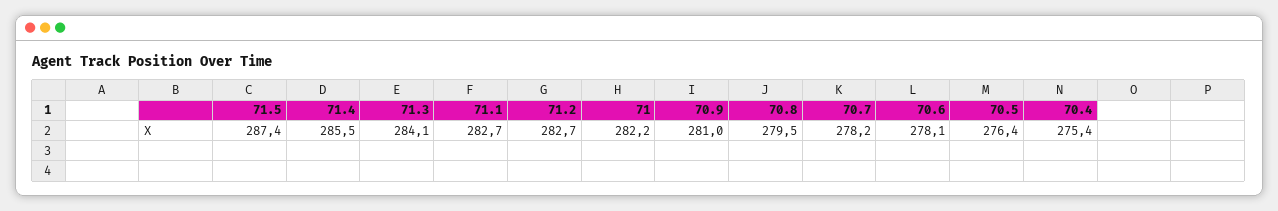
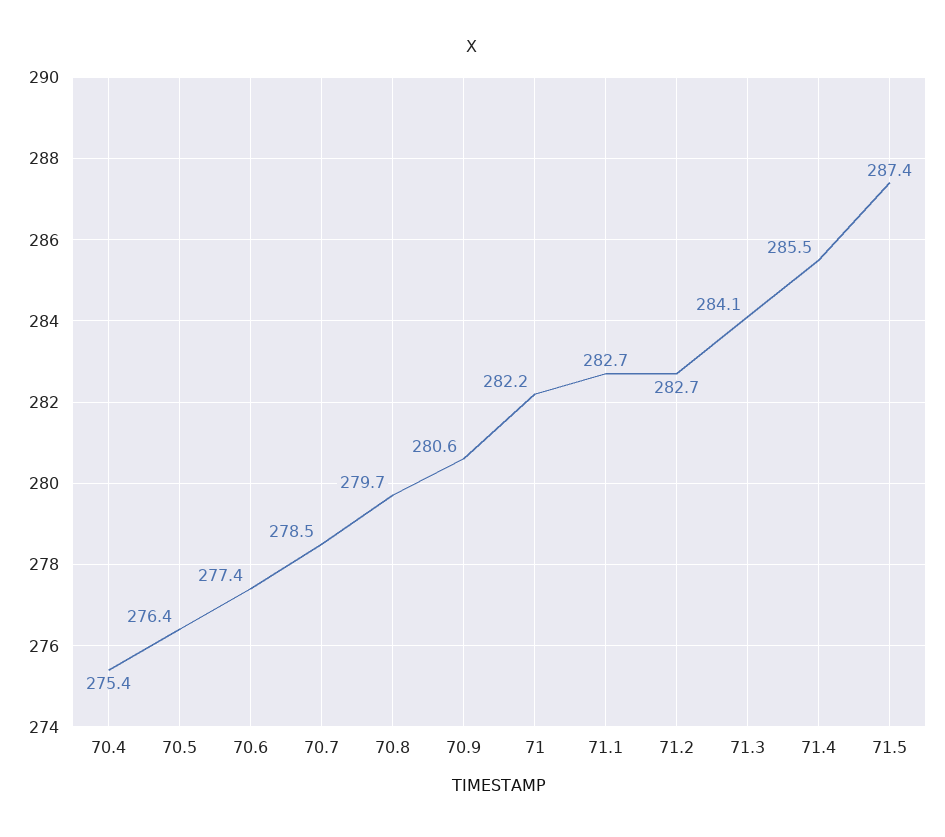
  {
    "71.5": 287.4,
    "71.4": 285.5,
    "71.3": 284.1,
    "71.1": 282.7,
    "71.2": 282.7,
    "71": 282.2,
-   "70.9": 281,
+   "70.9": 280.6,
-   "70.8": 279.5,
+   "70.8": 279.7,
-   "70.7": 278.2,
+   "70.7": 278.5,
-   "70.6": 278.1,
+   "70.6": 277.4,
    "70.5": 276.4,
    "70.4": 275.4
  }

